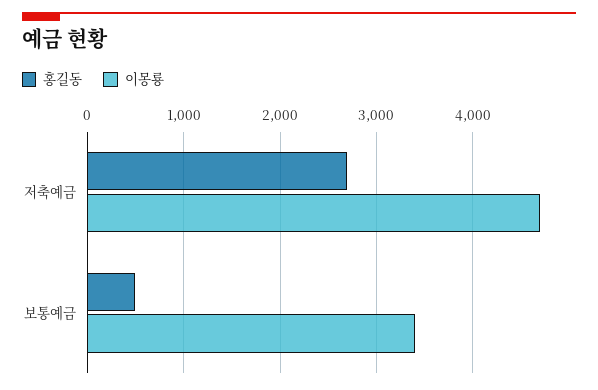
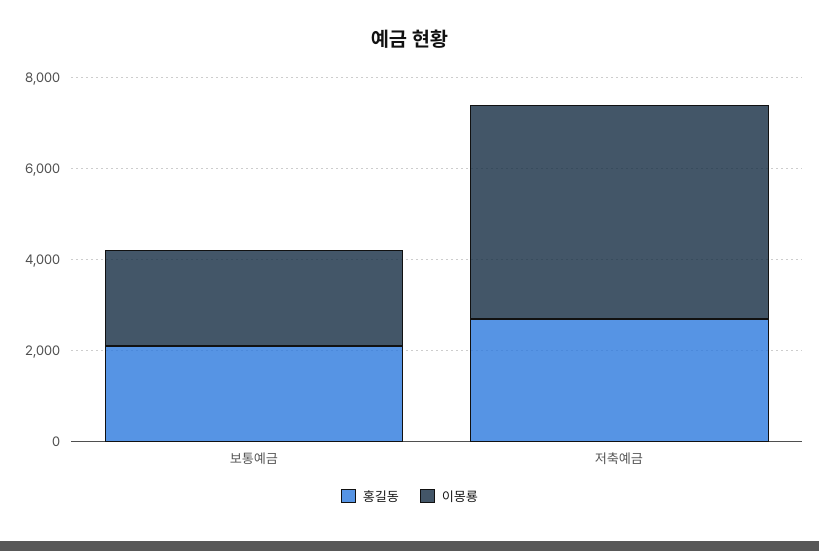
  {
    "홍길동": {
      "저축예금": 2700,
-     "보통예금": 500
+     "보통예금": 2000
    },
    "이몽룡": {
      "저축예금": 4700,
-     "보통예금": 3400
+     "보통예금": 2000
    }
  }

